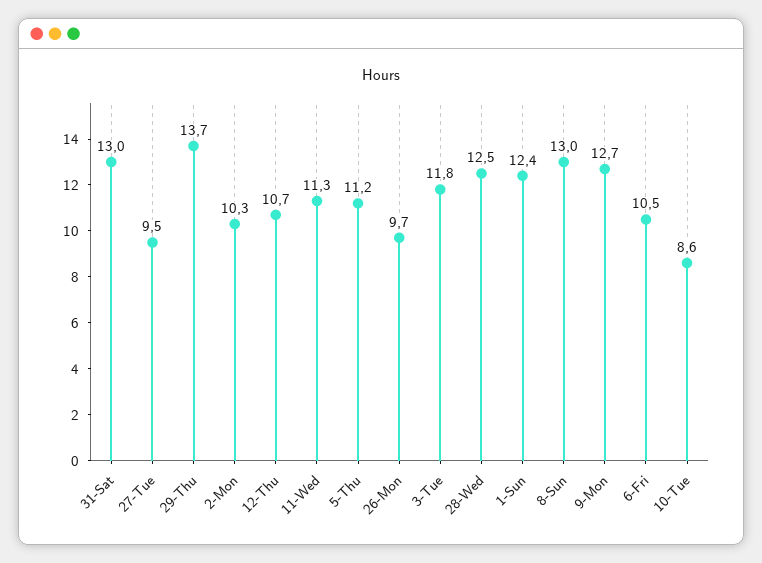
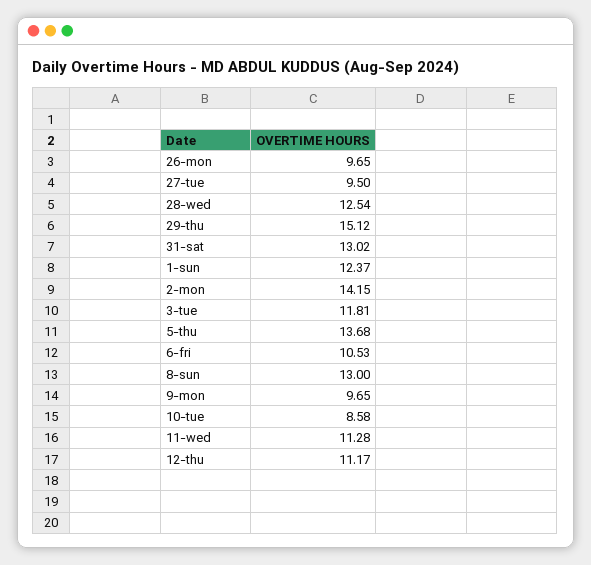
  {
    "31-Sat": 13.02,
    "27-Tue": 9.5,
-   "29-Thu": 13.7,
+   "29-Thu": 15.12,
-   "2-Mon": 10.3,
+   "2-Mon": 14.15,
-   "12-Thu": 10.7,
+   "12-Thu": 11.17,
    "11-Wed": 11.28,
-   "5-Thu": 11.2,
+   "5-Thu": 13.68,
    "26-Mon": 9.65,
    "3-Tue": 11.81,
    "28-Wed": 12.54,
    "1-Sun": 12.37,
    "8-Sun": 13,
-   "9-Mon": 12.7,
+   "9-Mon": 9.65,
    "6-Fri": 10.53,
    "10-Tue": 8.58
  }

